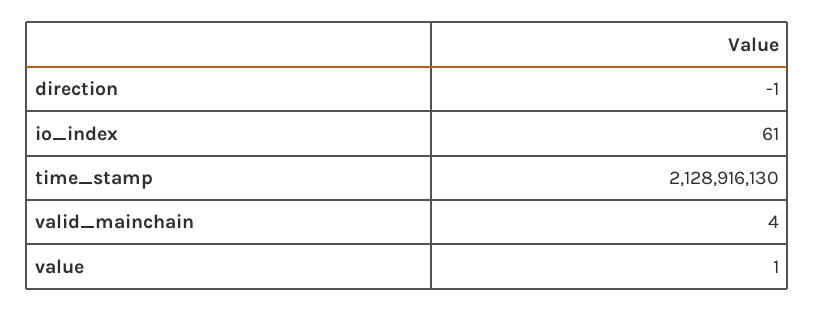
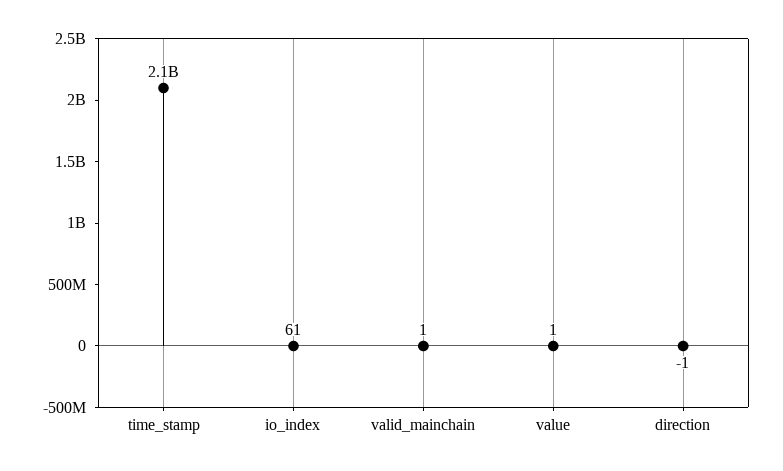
  {
    "direction": -1,
    "io_index": 61,
    "time_stamp": 2128916130,
-   "valid_mainchain": 4,
+   "valid_mainchain": 1,
    "value": 1
  }

